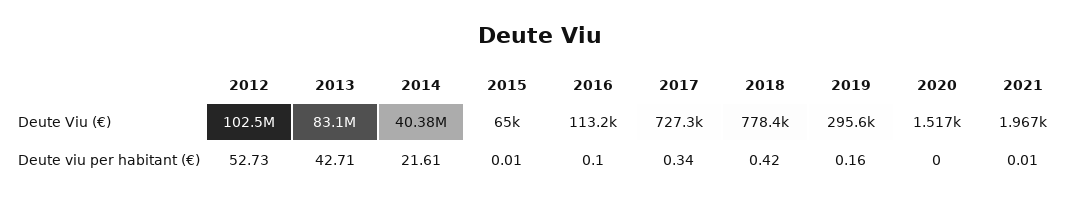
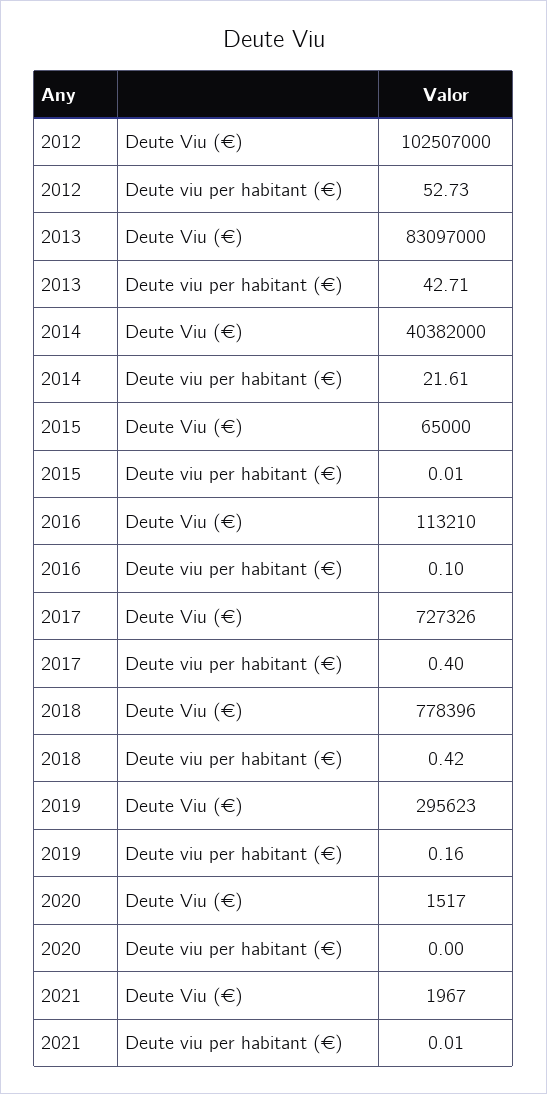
  {
    "2012": {
      "Deute Viu (€)": 102507000,
      "Deute viu per habitant (€)": 52.73
    },
    "2013": {
      "Deute Viu (€)": 83097000,
      "Deute viu per habitant (€)": 42.71
    },
    "2014": {
      "Deute Viu (€)": 40382000,
      "Deute viu per habitant (€)": 21.61
    },
    "2015": {
      "Deute Viu (€)": 65000,
      "Deute viu per habitant (€)": 0.01
    },
    "2016": {
      "Deute Viu (€)": 113210,
      "Deute viu per habitant (€)": 0.1
    },
    "2017": {
      "Deute Viu (€)": 727326,
-     "Deute viu per habitant (€)": 0.34
+     "Deute viu per habitant (€)": 0.4
    },
    "2018": {
      "Deute Viu (€)": 778396,
      "Deute viu per habitant (€)": 0.42
    },
    "2019": {
      "Deute Viu (€)": 295623,
      "Deute viu per habitant (€)": 0.16
    },
    "2020": {
      "Deute Viu (€)": 1517,
      "Deute viu per habitant (€)": 0
    },
    "2021": {
      "Deute Viu (€)": 1967,
      "Deute viu per habitant (€)": 0.01
    }
  }

